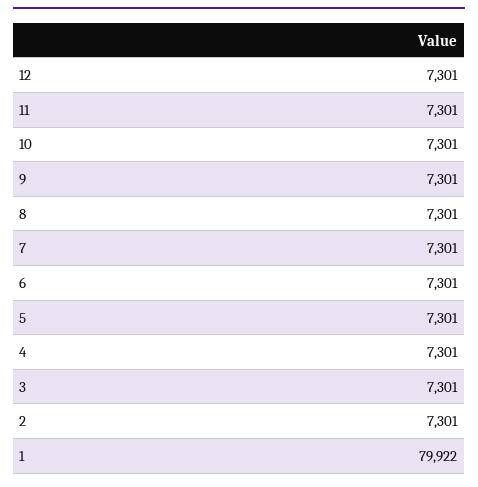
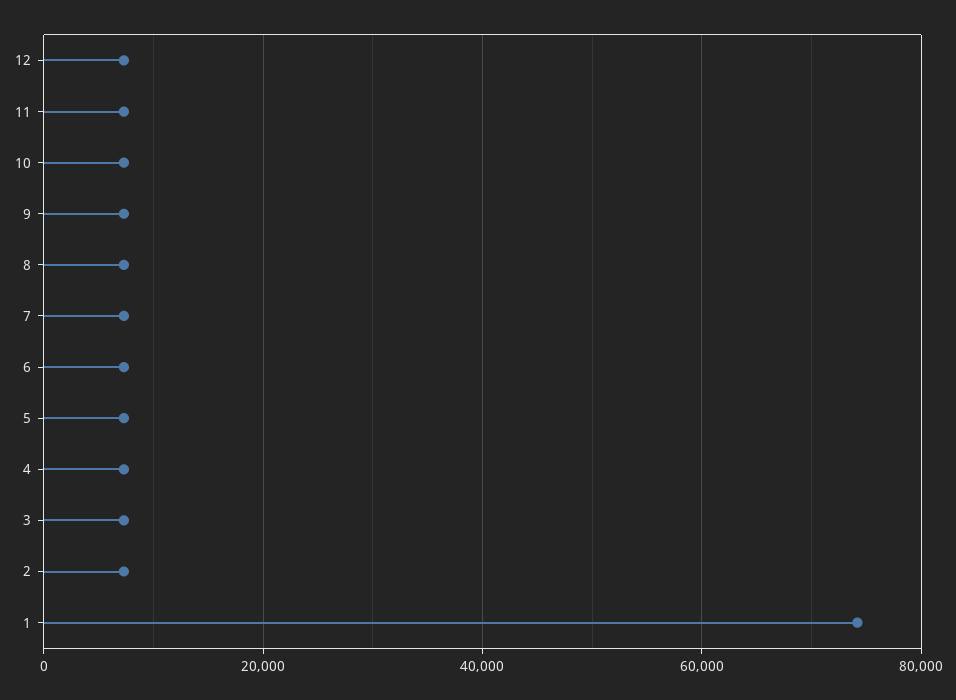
  {
    "12": 7301,
    "11": 7301,
    "10": 7301,
    "9": 7301,
    "8": 7301,
    "7": 7301,
    "6": 7301,
    "5": 7301,
    "4": 7301,
    "3": 7301,
    "2": 7301,
-   "1": 79922
+   "1": 74000
  }

